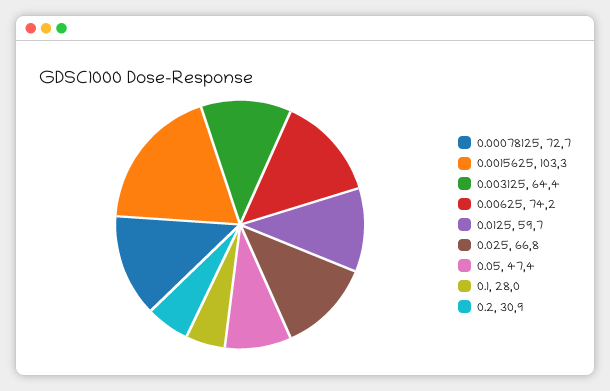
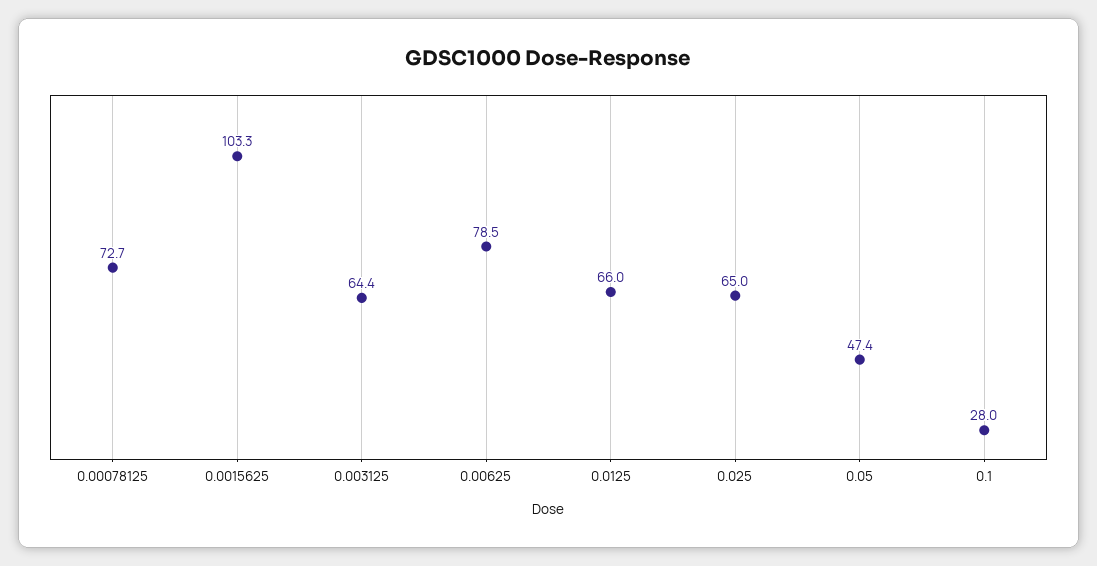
  {
    "0.00078125": 72.7,
    "0.0015625": 103.3,
    "0.003125": 64.4,
-   "0.00625": 74.2,
+   "0.00625": 78.5,
-   "0.0125": 59.7,
+   "0.0125": 66,
-   "0.025": 66.8,
+   "0.025": 65,
    "0.05": 47.4,
-   "0.1": 28,
+   "0.1": 28
-   "0.2": 30.9
  }

